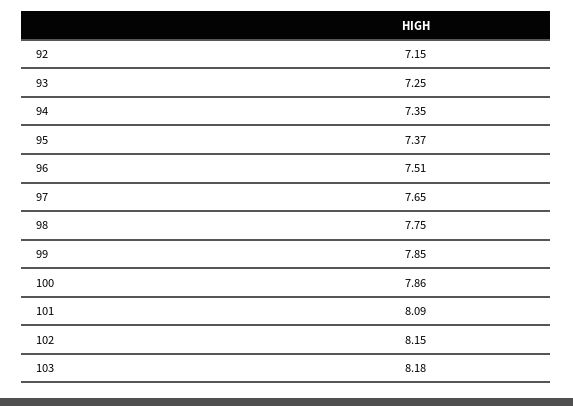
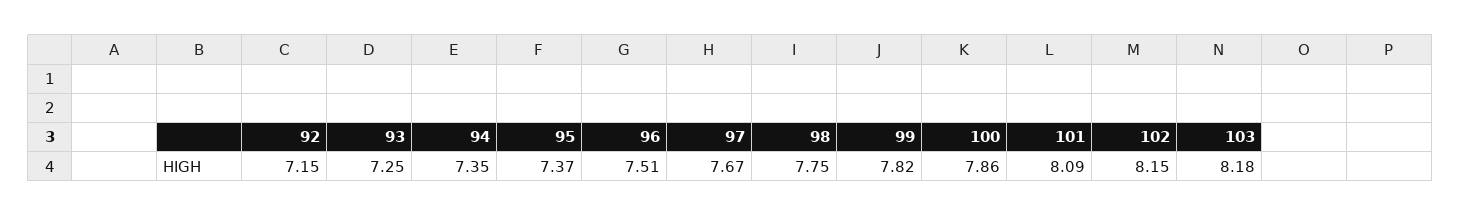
  {
    "92": 7.15,
    "93": 7.25,
    "94": 7.35,
    "95": 7.37,
    "96": 7.51,
-   "97": 7.65,
+   "97": 7.67,
    "98": 7.75,
-   "99": 7.85,
+   "99": 7.82,
    "100": 7.86,
    "101": 8.09,
    "102": 8.15,
    "103": 8.18
  }

